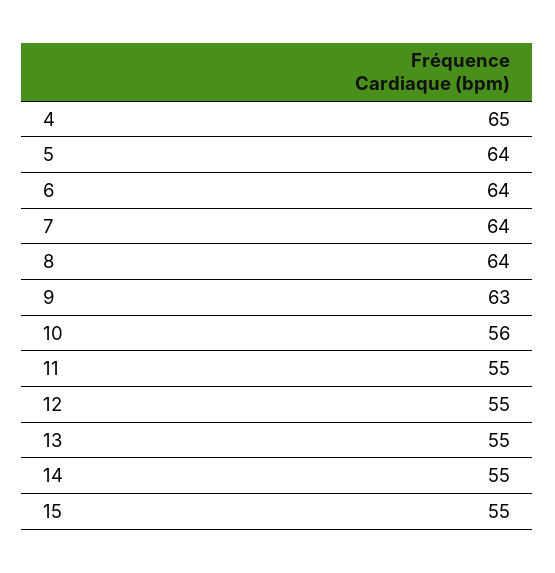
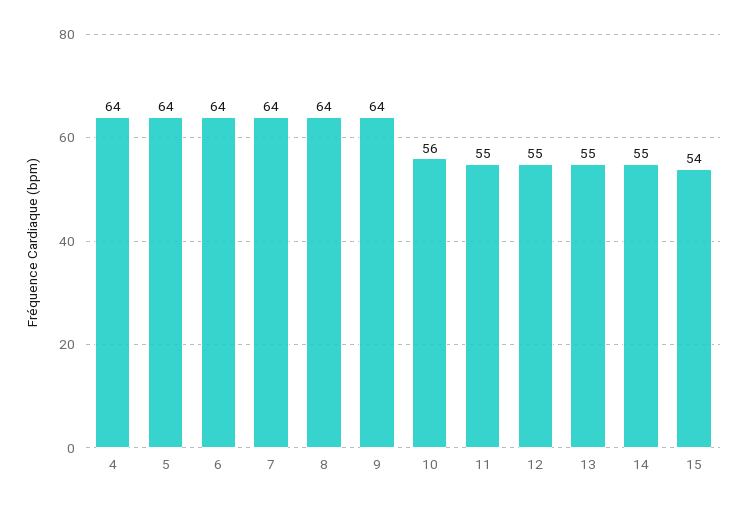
  {
-   "4": 65,
+   "4": 64,
    "5": 64,
    "6": 64,
    "7": 64,
    "8": 64,
-   "9": 63,
+   "9": 64,
    "10": 56,
    "11": 55,
    "12": 55,
    "13": 55,
    "14": 55,
-   "15": 55
+   "15": 54
  }

